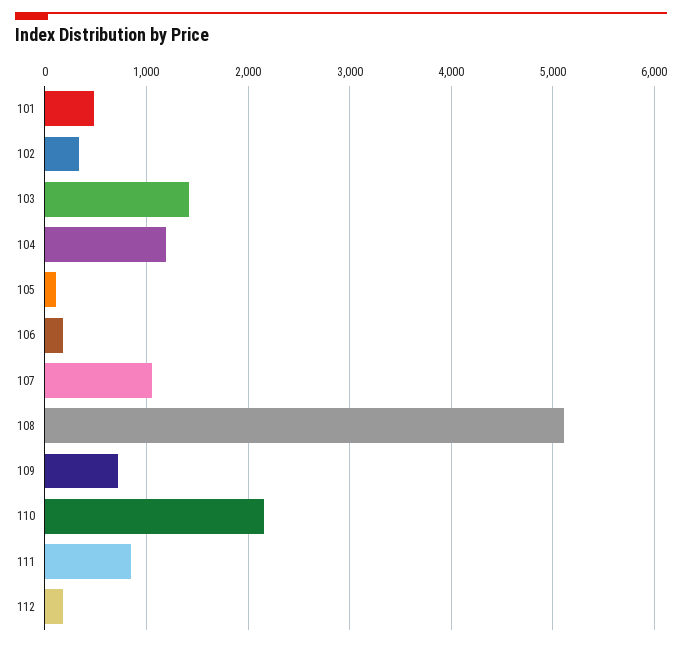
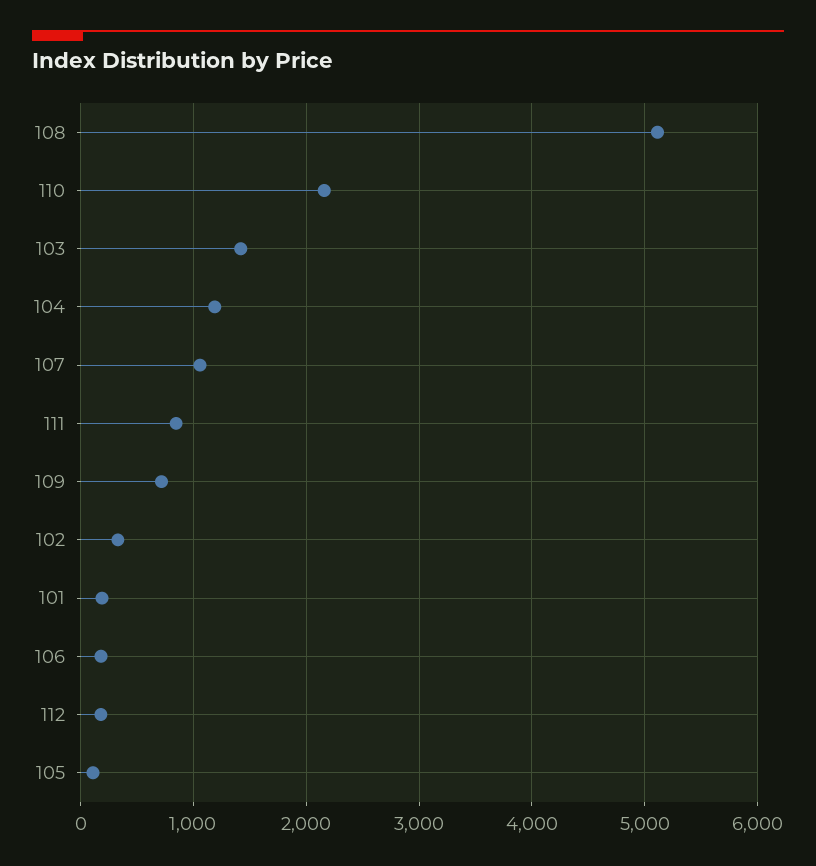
  {
-   "101": 500,
+   "101": 200,
    "102": 300,
    "103": 1400,
    "104": 1200,
    "105": 100,
    "106": 200,
    "107": 1100,
    "108": 5100,
    "109": 700,
    "110": 2200,
    "111": 800,
    "112": 200
  }

